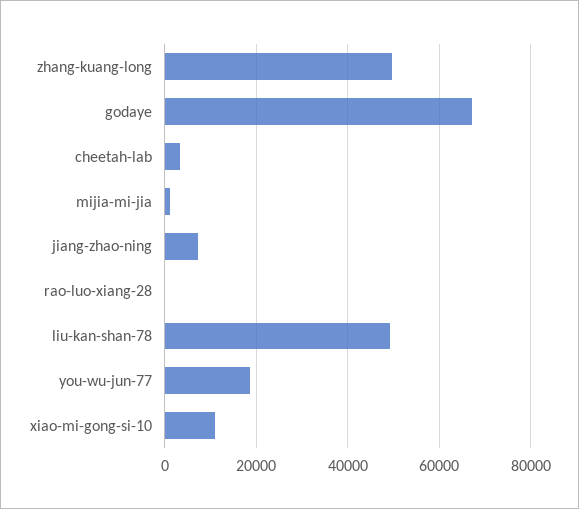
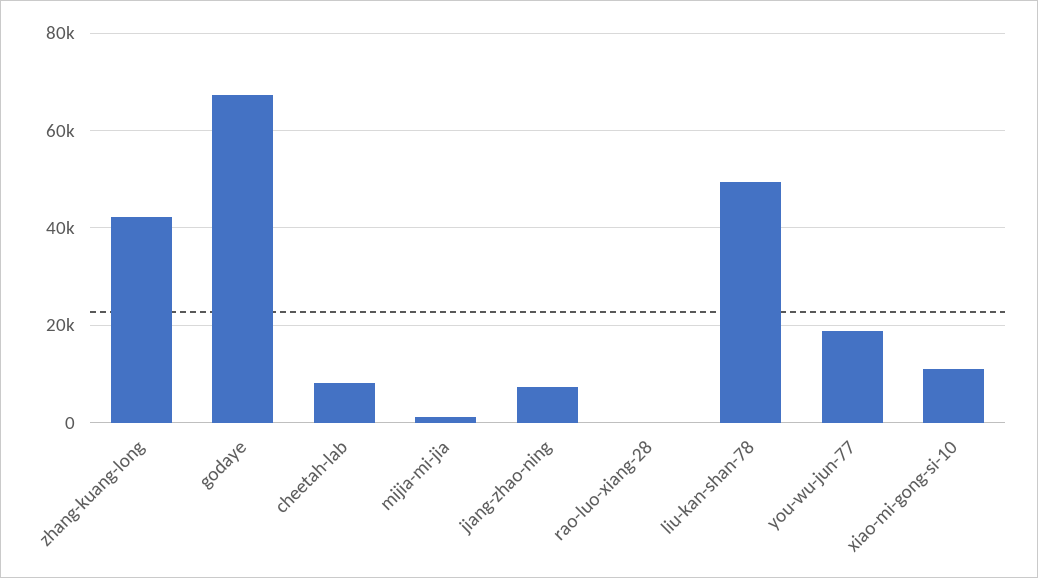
  {
-   "zhang-kuang-long": 50000,
+   "zhang-kuang-long": 42000,
    "godaye": 68000,
-   "cheetah-lab": 4000,
+   "cheetah-lab": 8000,
    "mijia-mi-jia": 2000,
    "jiang-zhao-ning": 8000,
    "rao-luo-xiang-28": 0,
    "liu-kan-shan-78": 50000,
    "you-wu-jun-77": 18000,
    "xiao-mi-gong-si-10": 10000
  }

